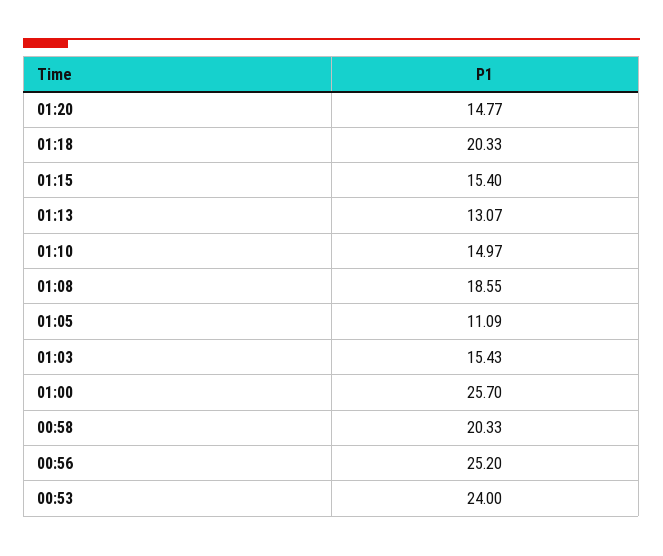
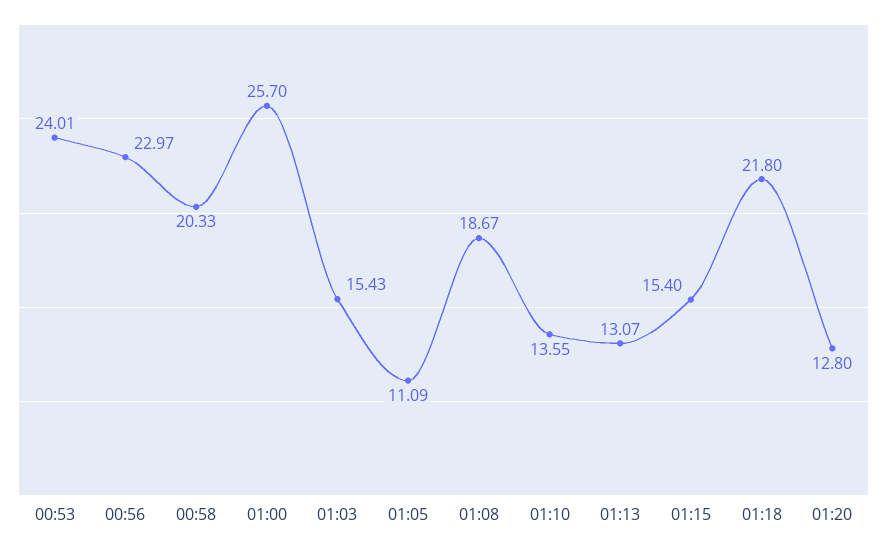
  {
-   "01:20": 14.77,
+   "01:20": 12.8,
-   "01:18": 20.33,
+   "01:18": 21.8,
    "01:15": 15.4,
    "01:13": 13.07,
-   "01:10": 14.97,
+   "01:10": 13.55,
-   "01:08": 18.55,
+   "01:08": 18.67,
    "01:05": 11.09,
    "01:03": 15.43,
    "01:00": 25.7,
    "00:58": 20.33,
-   "00:56": 25.2,
+   "00:56": 22.97,
-   "00:53": 24
+   "00:53": 24.01
  }

